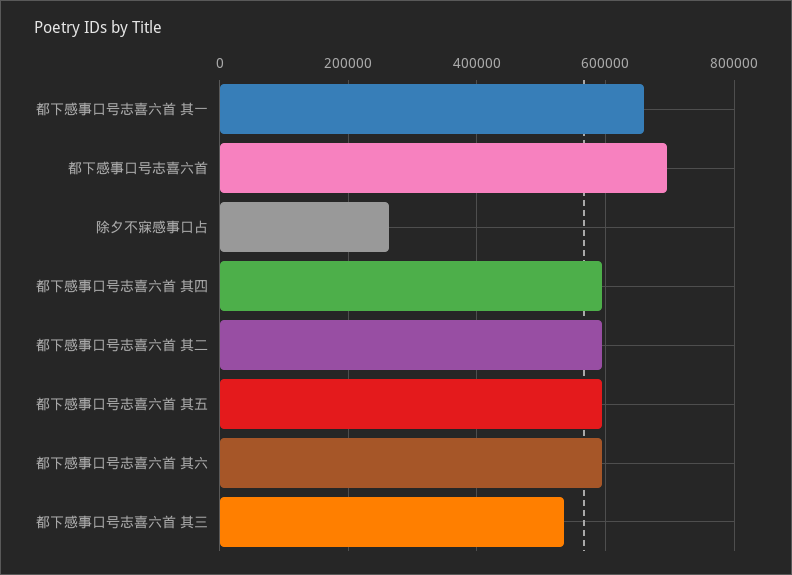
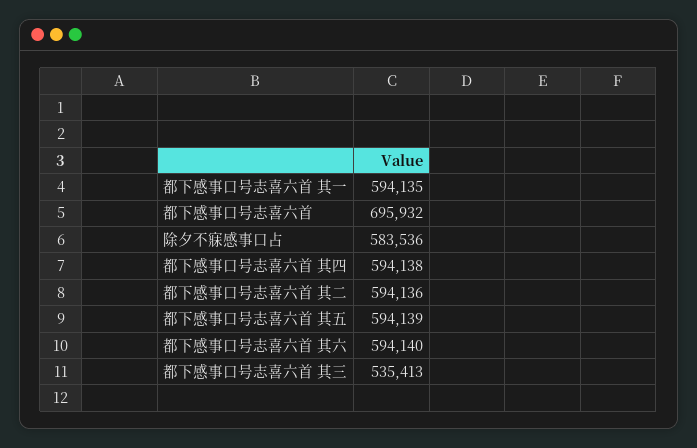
  {
-   "都下感事口号志喜六首 其一": 660000,
+   "都下感事口号志喜六首 其一": 594135,
    "都下感事口号志喜六首": 695932,
-   "除夕不寐感事口占": 260000,
+   "除夕不寐感事口占": 583536,
    "都下感事口号志喜六首 其四": 594138,
    "都下感事口号志喜六首 其二": 594136,
    "都下感事口号志喜六首 其五": 594139,
    "都下感事口号志喜六首 其六": 594140,
    "都下感事口号志喜六首 其三": 535413
  }

